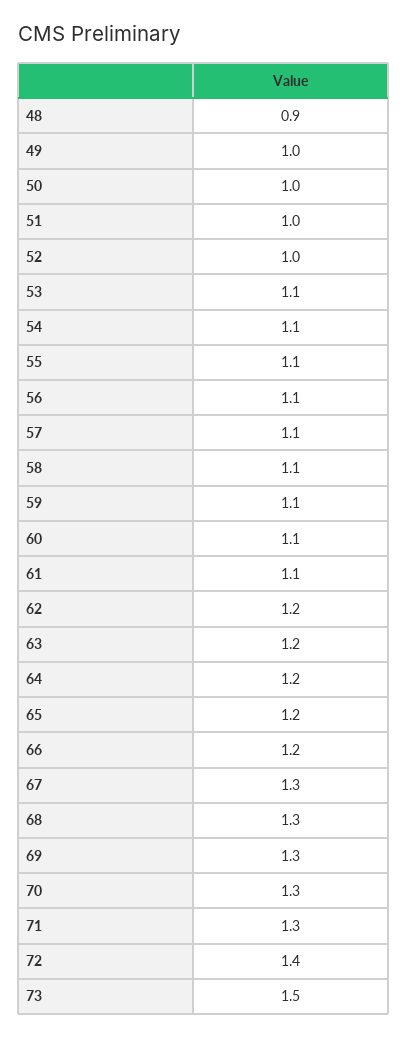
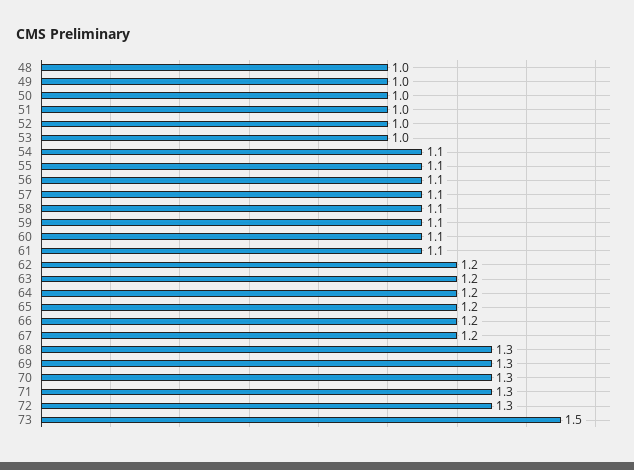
  {
-   "48": 0.9,
+   "48": 1,
    "49": 1,
    "50": 1,
    "51": 1,
    "52": 1,
-   "53": 1.1,
+   "53": 1,
    "54": 1.1,
    "55": 1.1,
    "56": 1.1,
    "57": 1.1,
    "58": 1.1,
    "59": 1.1,
    "60": 1.1,
    "61": 1.1,
    "62": 1.2,
    "63": 1.2,
    "64": 1.2,
    "65": 1.2,
    "66": 1.2,
-   "67": 1.3,
+   "67": 1.2,
    "68": 1.3,
    "69": 1.3,
    "70": 1.3,
    "71": 1.3,
-   "72": 1.4,
+   "72": 1.3,
    "73": 1.5
  }

